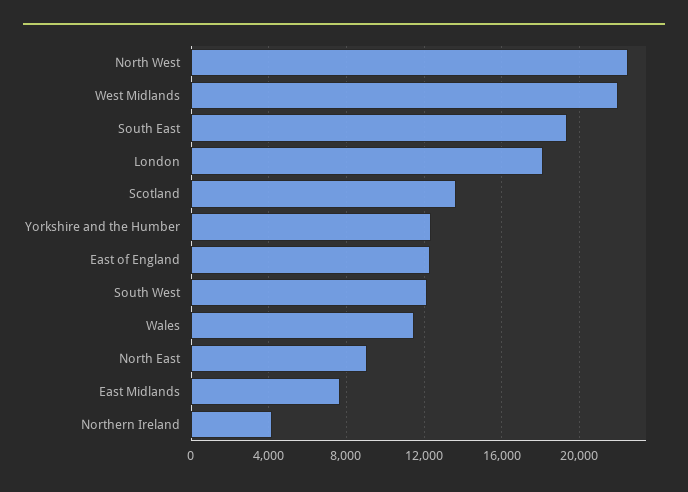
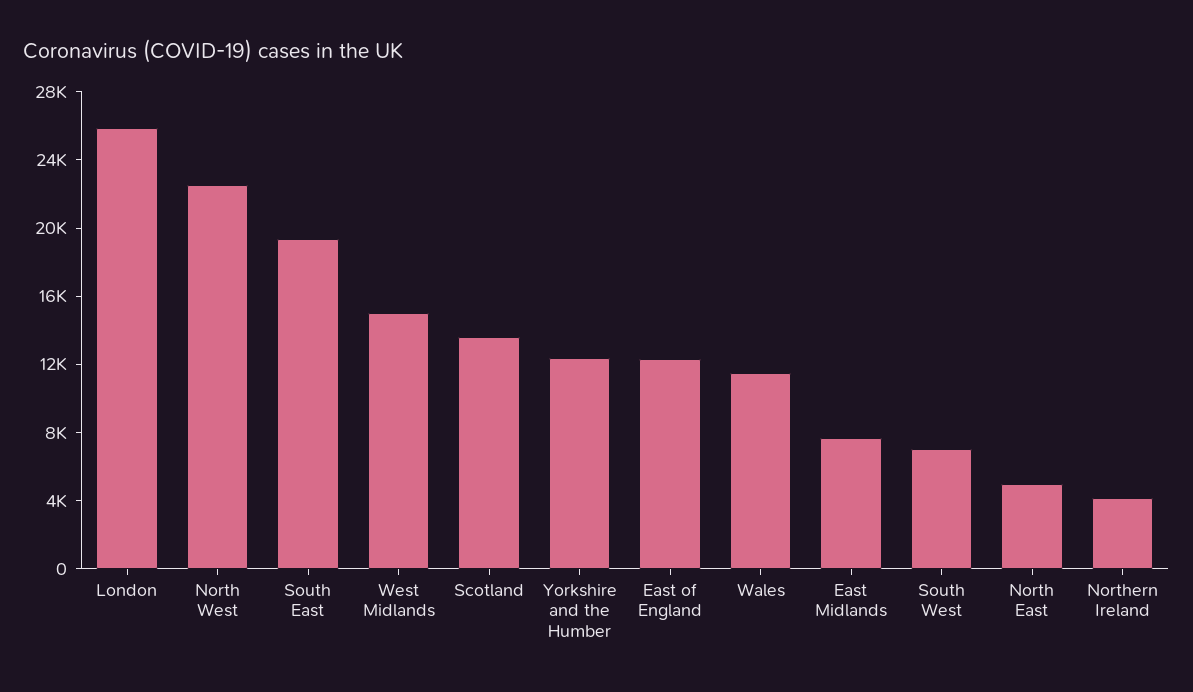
  {
    "North West": 22500,
-   "West Midlands": 22000,
+   "West Midlands": 15000,
    "South East": 19500,
-   "London": 18000,
+   "London": 26000,
    "Scotland": 13500,
    "Yorkshire and the Humber": 12500,
    "East of England": 12500,
-   "South West": 12000,
+   "South West": 7000,
    "Wales": 11500,
-   "North East": 9000,
+   "North East": 5000,
    "East Midlands": 7500,
    "Northern Ireland": 4000
  }

